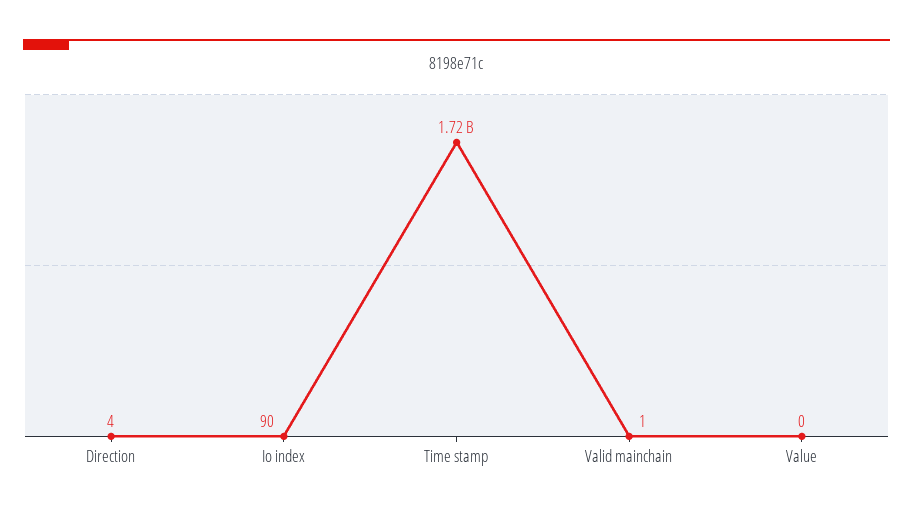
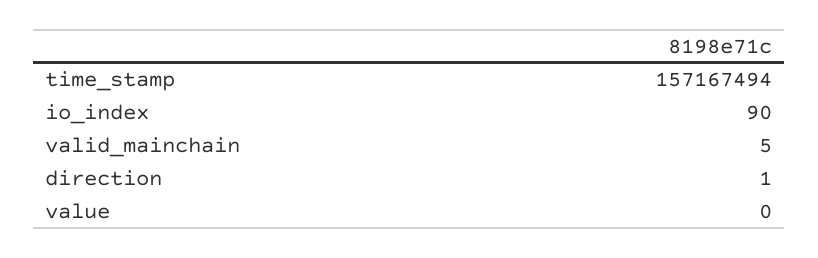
  {
-   "Direction": 4,
+   "Direction": 1,
    "Io index": 90,
-   "Time stamp": 1720000000,
+   "Time stamp": 157167494,
-   "Valid mainchain": 1,
+   "Valid mainchain": 5,
    "Value": 0
  }

